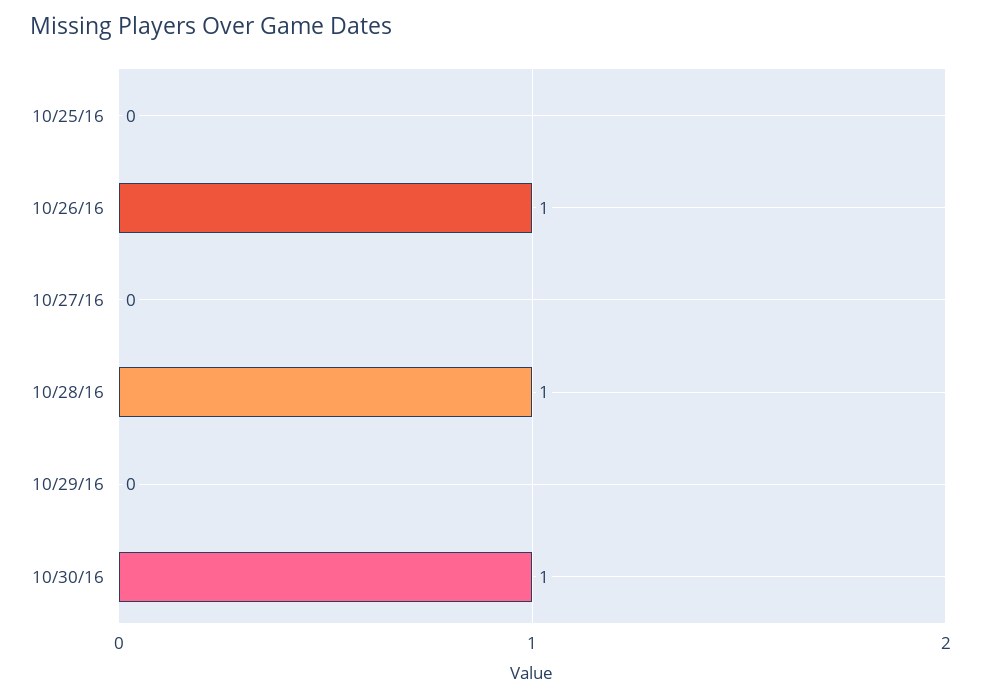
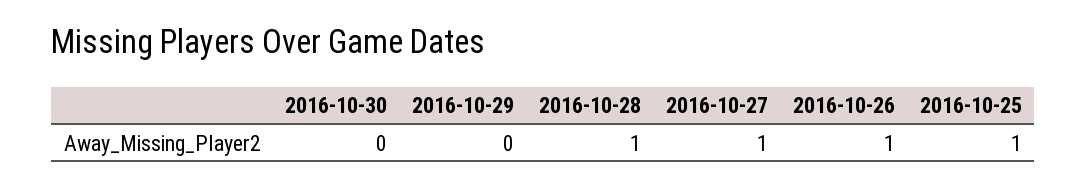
  {
-   "10/25/16": 0,
+   "10/25/16": 1,
    "10/26/16": 1,
-   "10/27/16": 0,
+   "10/27/16": 1,
    "10/28/16": 1,
    "10/29/16": 0,
-   "10/30/16": 1
+   "10/30/16": 0
  }

